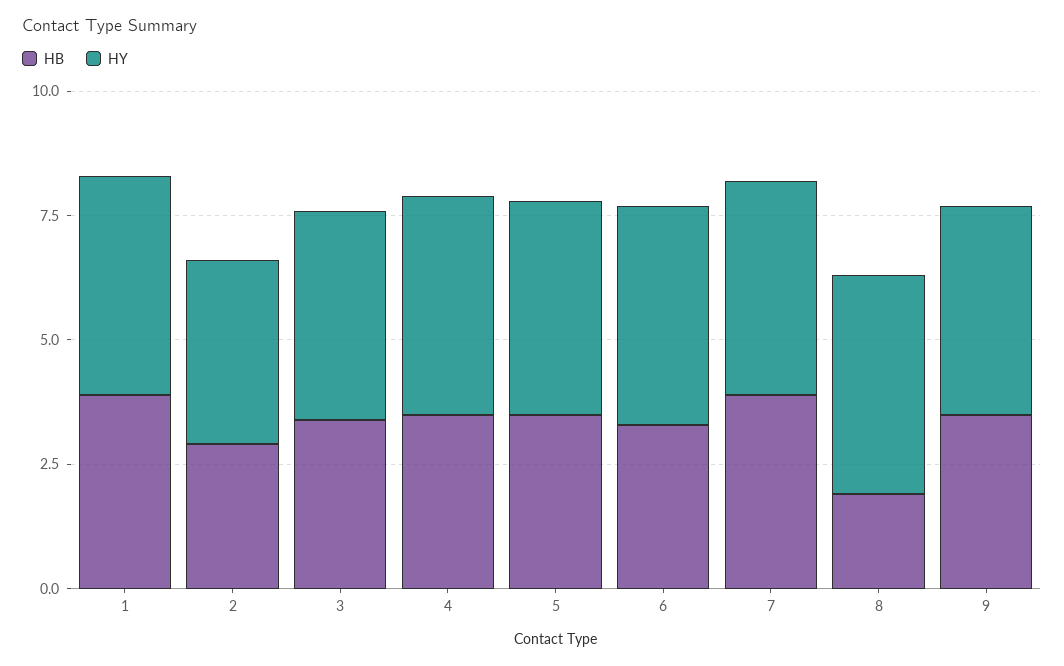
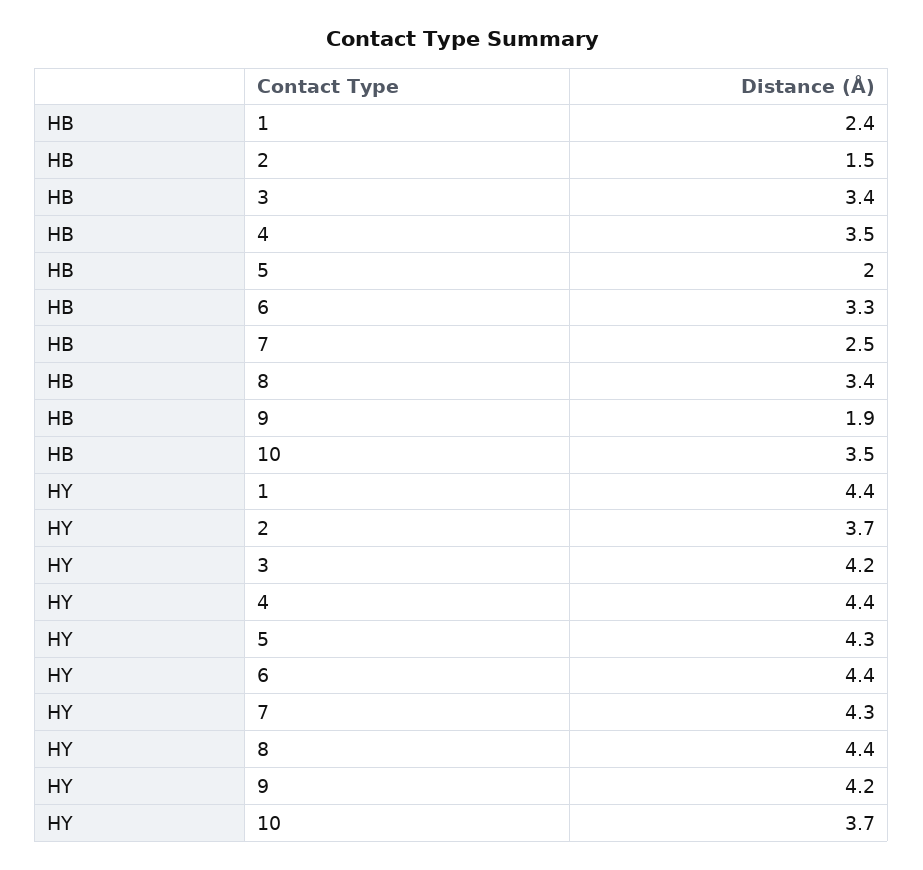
  {
    "HB": {
-     "1": 4,
+     "1": 2.4,
-     "2": 3,
+     "2": 1.5,
      "3": 3.4,
      "4": 3.5,
-     "5": 3.5,
+     "5": 2,
      "6": 3.3,
-     "7": 4,
+     "7": 2.5,
-     "8": 2,
+     "8": 3.4,
-     "9": 3.5
+     "9": 1.9,
+     "10": 3.5
    },
    "HY": {
      "1": 4.4,
      "2": 3.7,
      "3": 4.2,
      "4": 4.4,
      "5": 4.3,
      "6": 4.4,
      "7": 4.3,
      "8": 4.4,
-     "9": 4.2
+     "9": 4.2,
+     "10": 3.7
    }
  }

